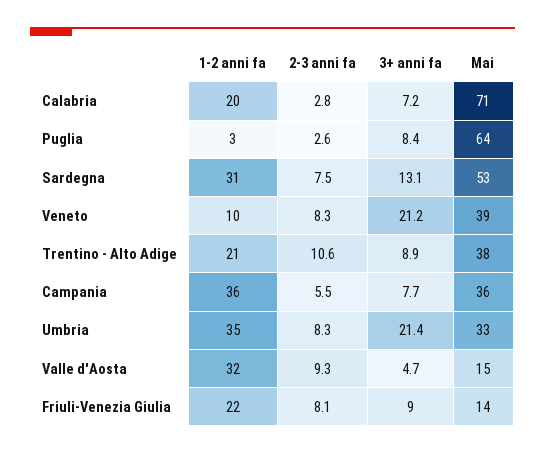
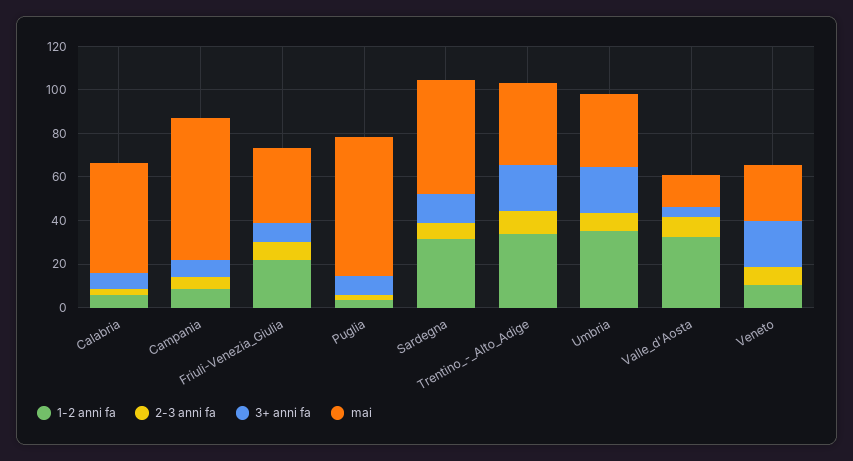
  {
    "1-2 anni fa": {
-     "Calabria": 20,
+     "Calabria": 5,
      "Puglia": 3,
      "Sardegna": 31,
      "Veneto": 10,
-     "Trentino - Alto Adige": 21,
+     "Trentino - Alto Adige": 35,
-     "Campania": 36,
+     "Campania": 10,
      "Umbria": 35,
      "Valle d'Aosta": 32,
      "Friuli-Venezia Giulia": 22
    },
    "2-3 anni fa": {
      "Calabria": 2.8,
      "Puglia": 2.6,
      "Sardegna": 7.5,
      "Veneto": 8.3,
      "Trentino - Alto Adige": 10.6,
      "Campania": 5.5,
      "Umbria": 8.3,
      "Valle d'Aosta": 9.3,
      "Friuli-Venezia Giulia": 8.1
    },
    "3+ anni fa": {
      "Calabria": 7.2,
      "Puglia": 8.4,
      "Sardegna": 13.1,
      "Veneto": 21.2,
-     "Trentino - Alto Adige": 8.9,
+     "Trentino - Alto Adige": 20,
      "Campania": 7.7,
      "Umbria": 21.4,
      "Valle d'Aosta": 4.7,
      "Friuli-Venezia Giulia": 9
    },
    "Mai": {
-     "Calabria": 71,
+     "Calabria": 50,
      "Puglia": 64,
      "Sardegna": 53,
-     "Veneto": 39,
+     "Veneto": 25,
      "Trentino - Alto Adige": 38,
-     "Campania": 36,
+     "Campania": 65,
      "Umbria": 33,
      "Valle d'Aosta": 15,
-     "Friuli-Venezia Giulia": 14
+     "Friuli-Venezia Giulia": 35
    }
  }

